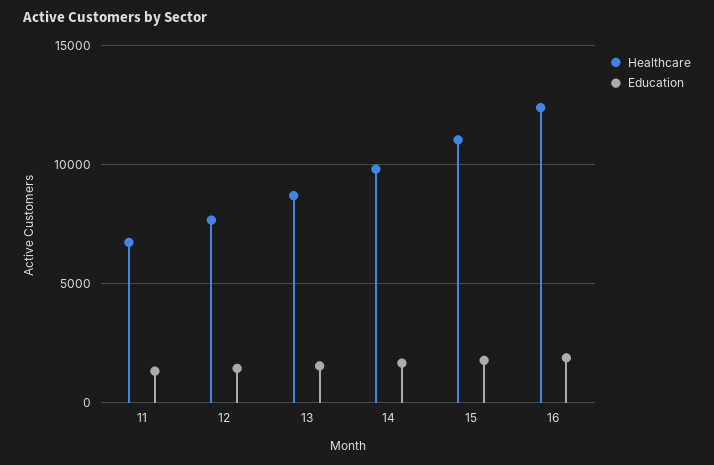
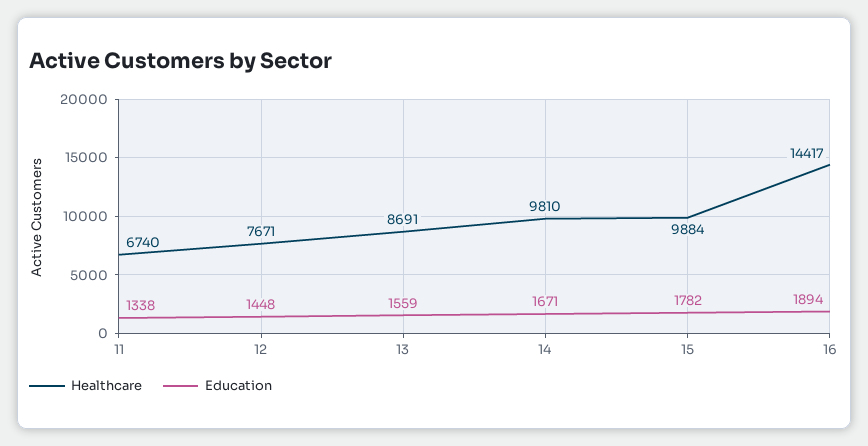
  {
    "Healthcare": {
      "11": 6740,
      "12": 7671,
      "13": 8691,
      "14": 9810,
-     "15": 11000,
+     "15": 9884,
-     "16": 12500
+     "16": 14417
    },
    "Education": {
      "11": 1338,
      "12": 1448,
      "13": 1559,
      "14": 1671,
      "15": 1782,
      "16": 1894
    }
  }

